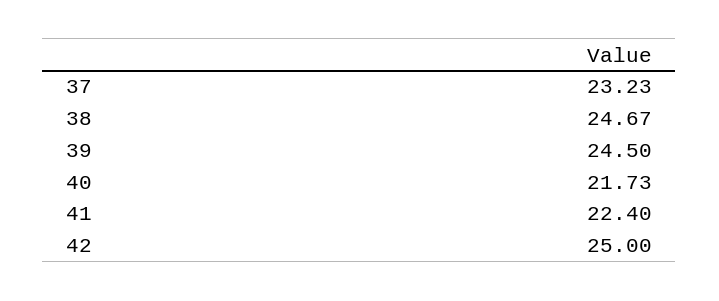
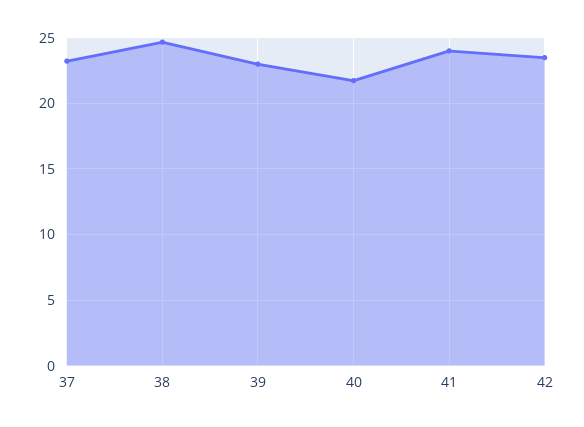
  {
    "37": 23.23,
    "38": 24.67,
-   "39": 24.5,
+   "39": 23,
    "40": 21.73,
-   "41": 22.4,
+   "41": 24,
-   "42": 25
+   "42": 23.5
  }

